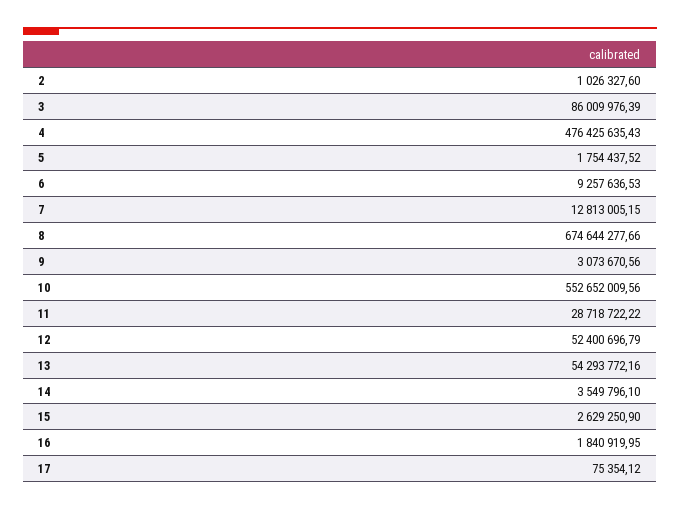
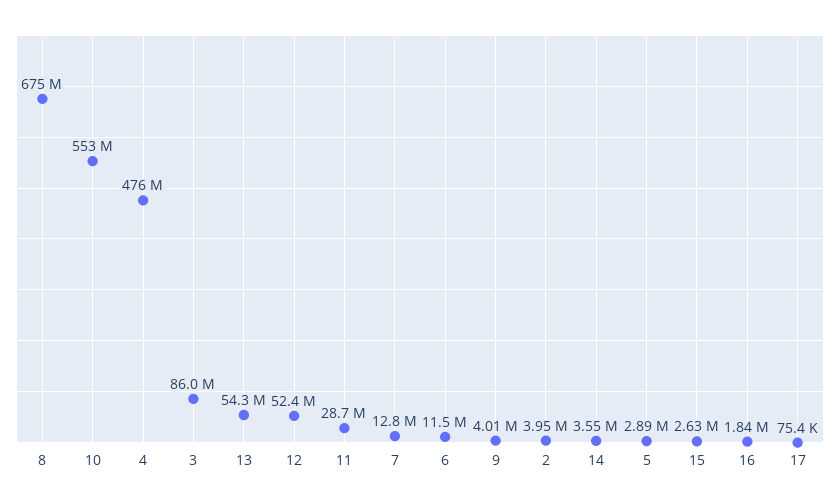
  {
-   "2": 1026327.6,
+   "2": 3950000,
    "3": 86009976.39,
    "4": 476425635.43,
-   "5": 1754437.52,
+   "5": 2890000,
-   "6": 9257636.53,
+   "6": 11500000,
    "7": 12813005.15,
    "8": 674644277.66,
-   "9": 3073670.56,
+   "9": 4010000,
    "10": 552652009.56,
    "11": 28718722.22,
    "12": 52400696.79,
    "13": 54293772.16,
    "14": 3549796.1,
    "15": 2629250.9,
    "16": 1840919.95,
    "17": 75354.12
  }

